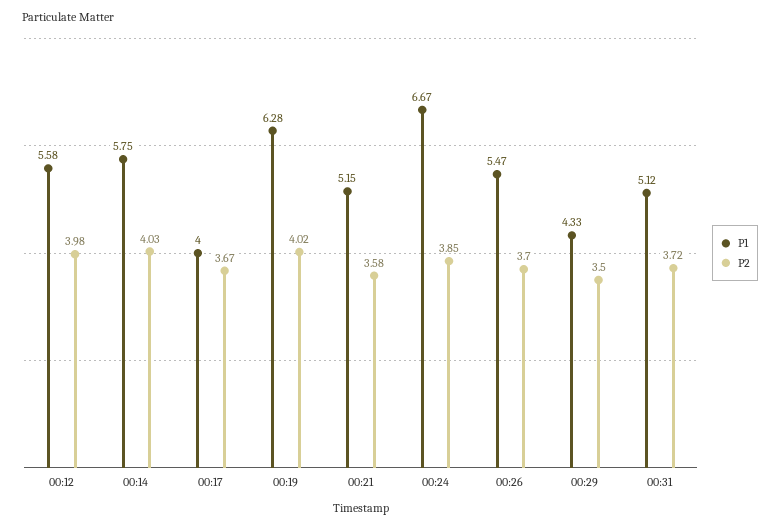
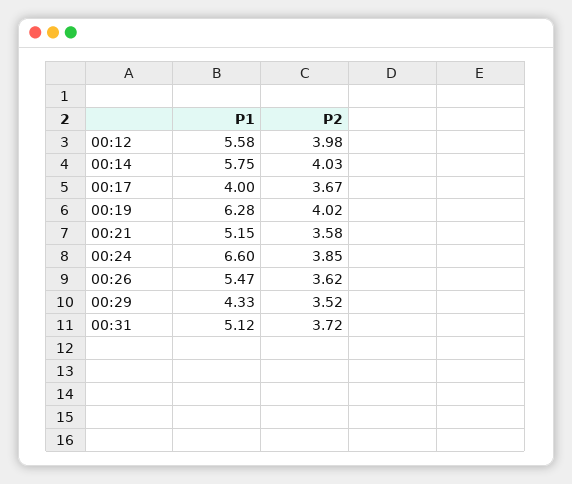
  {
    "P1": {
      "00:12": 5.58,
      "00:14": 5.75,
      "00:17": 4,
      "00:19": 6.28,
      "00:21": 5.15,
-     "00:24": 6.67,
+     "00:24": 6.6,
      "00:26": 5.47,
      "00:29": 4.33,
      "00:31": 5.12
    },
    "P2": {
      "00:12": 3.98,
      "00:14": 4.03,
      "00:17": 3.67,
      "00:19": 4.02,
      "00:21": 3.58,
      "00:24": 3.85,
-     "00:26": 3.7,
+     "00:26": 3.62,
-     "00:29": 3.5,
+     "00:29": 3.52,
      "00:31": 3.72
    }
  }

